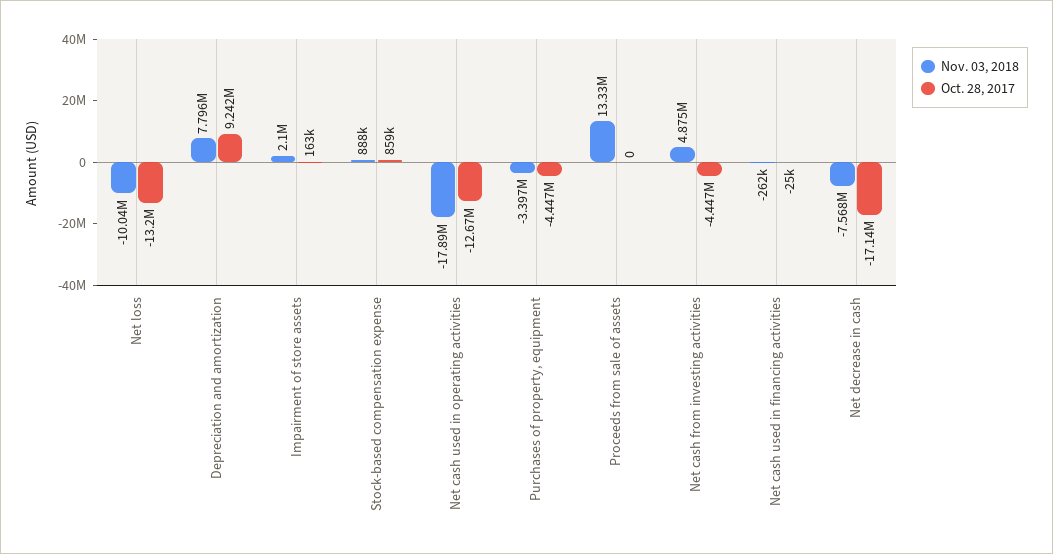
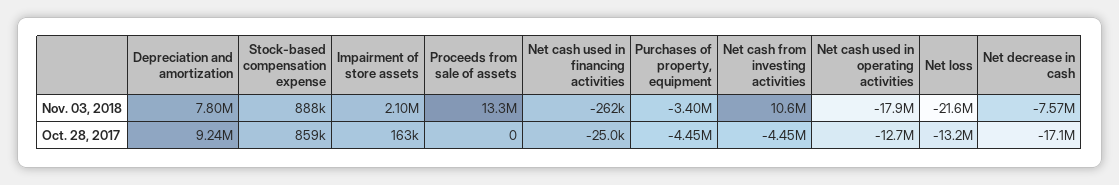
  {
    "Nov. 03, 2018": {
-     "Net loss": -10040000,
+     "Net loss": -21600000,
      "Depreciation and amortization": 7796000,
      "Impairment of store assets": 2100000,
      "Stock-based compensation expense": 888000,
      "Net cash used in operating activities": -17890000,
      "Purchases of property, equipment": -3397000,
      "Proceeds from sale of assets": 13330000,
-     "Net cash from investing activities": 4875000,
+     "Net cash from investing activities": 10600000,
      "Net cash used in financing activities": -262000,
      "Net decrease in cash": -7568000
    },
    "Oct. 28, 2017": {
      "Net loss": -13200000,
      "Depreciation and amortization": 9242000,
      "Impairment of store assets": 163000,
      "Stock-based compensation expense": 859000,
      "Net cash used in operating activities": -12670000,
      "Purchases of property, equipment": -4447000,
      "Proceeds from sale of assets": 0,
      "Net cash from investing activities": -4447000,
      "Net cash used in financing activities": -25000,
      "Net decrease in cash": -17140000
    }
  }

